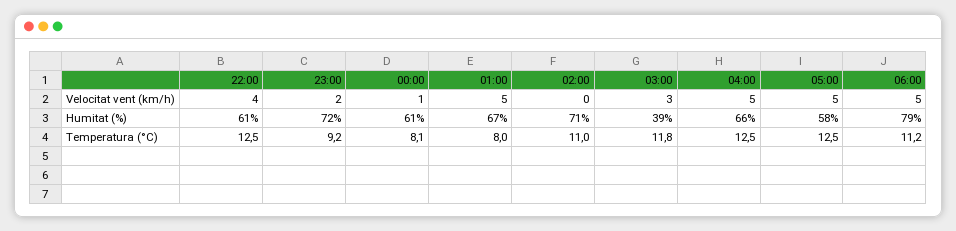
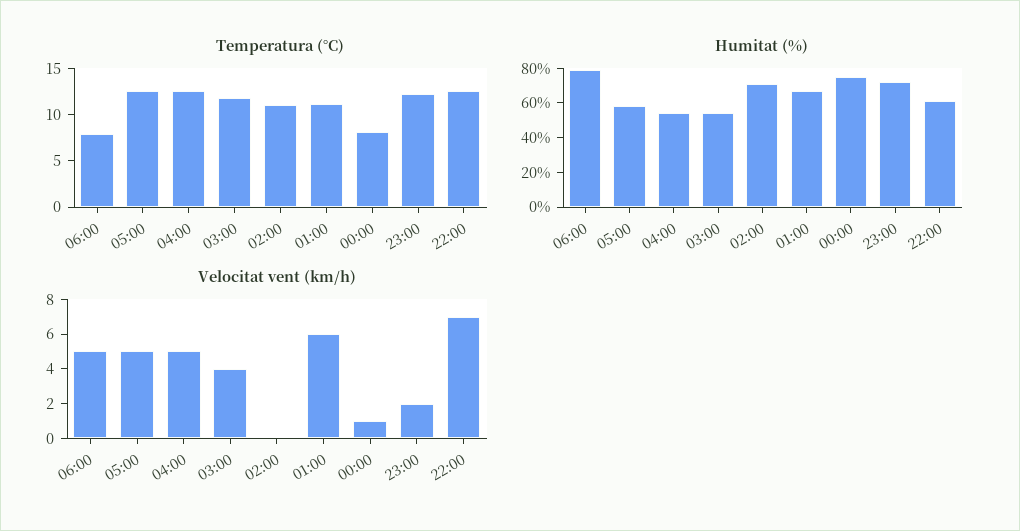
  {
    "Velocitat vent (km/h)": {
-     "22:00": 4,
+     "22:00": 7,
      "23:00": 2,
      "00:00": 1,
-     "01:00": 5,
+     "01:00": 6,
      "02:00": 0,
-     "03:00": 3,
+     "03:00": 4,
      "04:00": 5,
      "05:00": 5,
      "06:00": 5
    },
    "Humitat (%)": {
      "22:00": 61,
      "23:00": 72,
-     "00:00": 61,
+     "00:00": 75,
      "01:00": 67,
      "02:00": 71,
-     "03:00": 39,
+     "03:00": 55,
-     "04:00": 66,
+     "04:00": 55,
      "05:00": 58,
      "06:00": 79
    },
    "Temperatura (°C)": {
      "22:00": 12.5,
-     "23:00": 9.2,
+     "23:00": 12,
      "00:00": 8.1,
-     "01:00": 8,
+     "01:00": 11,
      "02:00": 11,
      "03:00": 11.8,
      "04:00": 12.5,
      "05:00": 12.5,
-     "06:00": 11.2
+     "06:00": 8
    }
  }

